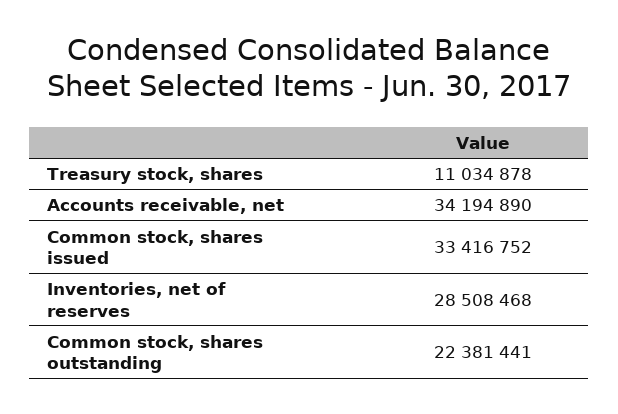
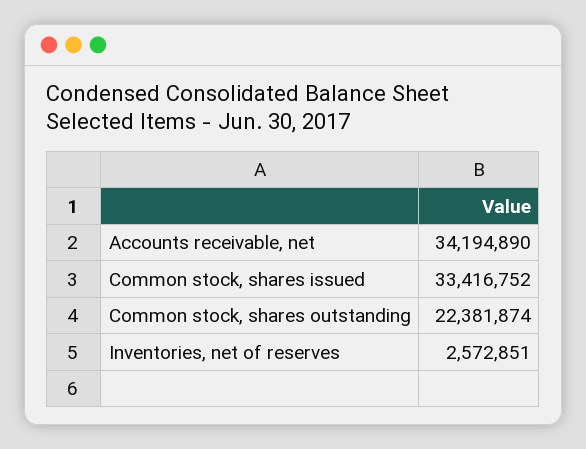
  {
-   "Treasury stock, shares": 11034878,
    "Accounts receivable, net": 34194890,
    "Common stock, shares issued": 33416752,
-   "Inventories, net of reserves": 28508468,
+   "Inventories, net of reserves": 2572851,
-   "Common stock, shares outstanding": 22381441
+   "Common stock, shares outstanding": 22381874
  }

